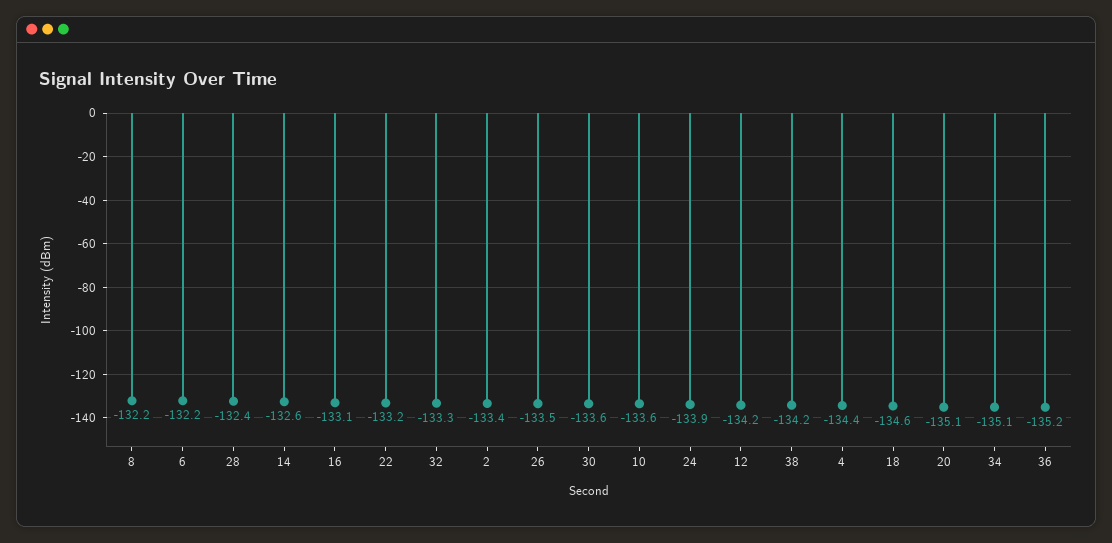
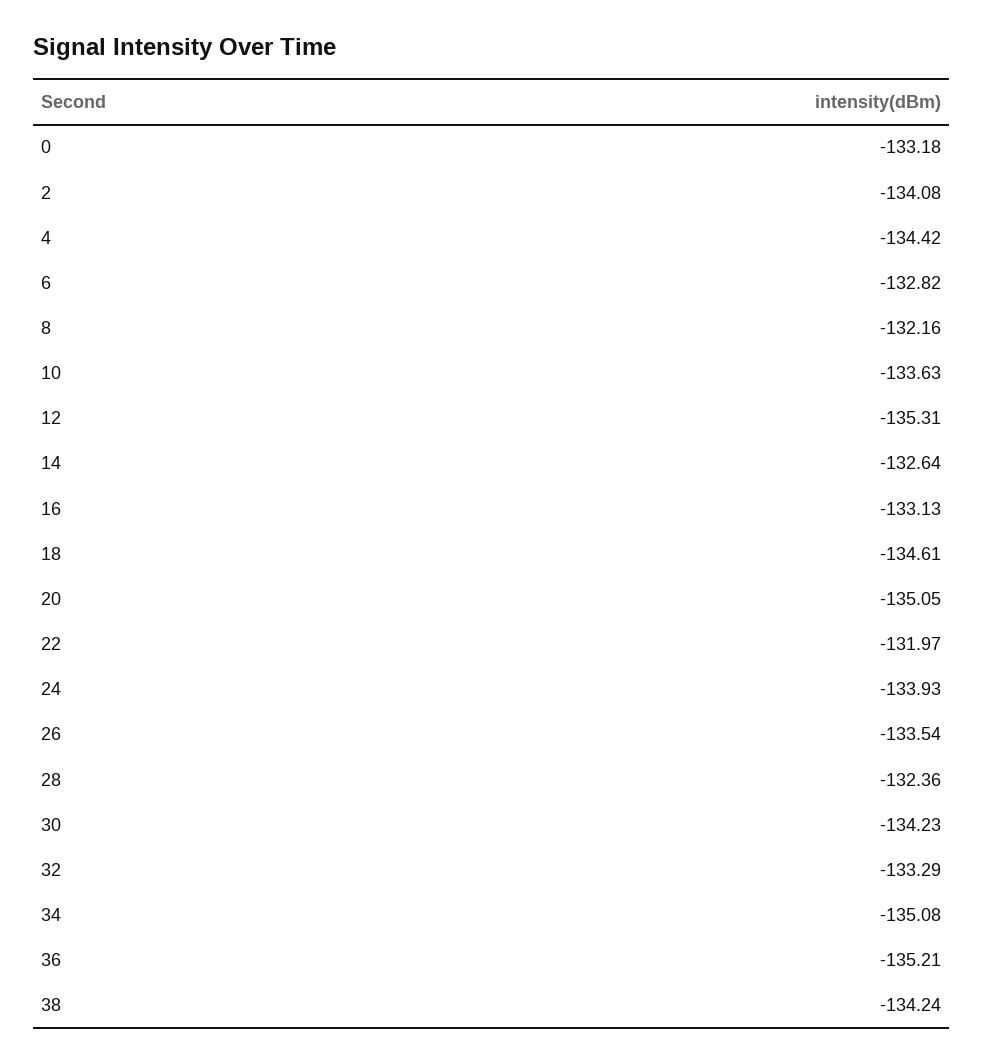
  {
    "8": -132.16,
-   "6": -132.2,
+   "6": -132.82,
    "28": -132.36,
    "14": -132.64,
    "16": -133.13,
-   "22": -133.2,
+   "22": -131.97,
    "32": -133.29,
-   "2": -133.4,
+   "2": -134.08,
    "26": -133.54,
-   "30": -133.6,
+   "30": -134.23,
    "10": -133.63,
    "24": -133.93,
-   "12": -134.2,
+   "12": -135.31,
    "38": -134.24,
    "4": -134.42,
    "18": -134.61,
    "20": -135.05,
    "34": -135.08,
-   "36": -135.21
+   "36": -135.21,
+   "0": -133.18
  }

